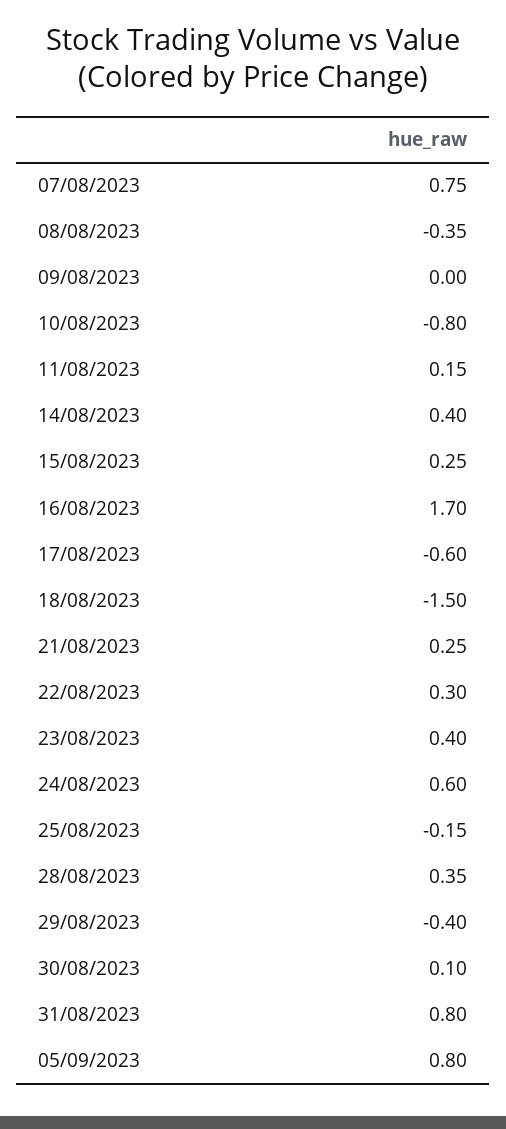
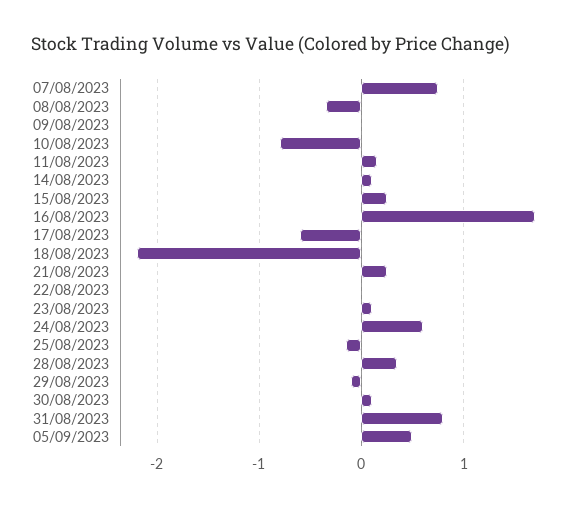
  {
    "07/08/2023": 0.75,
    "08/08/2023": -0.35,
    "09/08/2023": 0,
    "10/08/2023": -0.8,
    "11/08/2023": 0.15,
-   "14/08/2023": 0.4,
+   "14/08/2023": 0.1,
    "15/08/2023": 0.25,
    "16/08/2023": 1.7,
    "17/08/2023": -0.6,
-   "18/08/2023": -1.5,
+   "18/08/2023": -2.2,
    "21/08/2023": 0.25,
-   "22/08/2023": 0.3,
+   "22/08/2023": 0,
-   "23/08/2023": 0.4,
+   "23/08/2023": 0.1,
    "24/08/2023": 0.6,
    "25/08/2023": -0.15,
    "28/08/2023": 0.35,
-   "29/08/2023": -0.4,
+   "29/08/2023": -0.1,
    "30/08/2023": 0.1,
    "31/08/2023": 0.8,
-   "05/09/2023": 0.8
+   "05/09/2023": 0.5
  }

